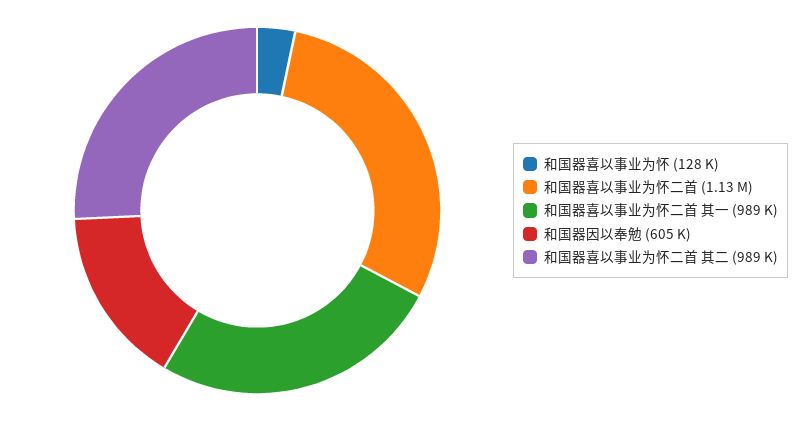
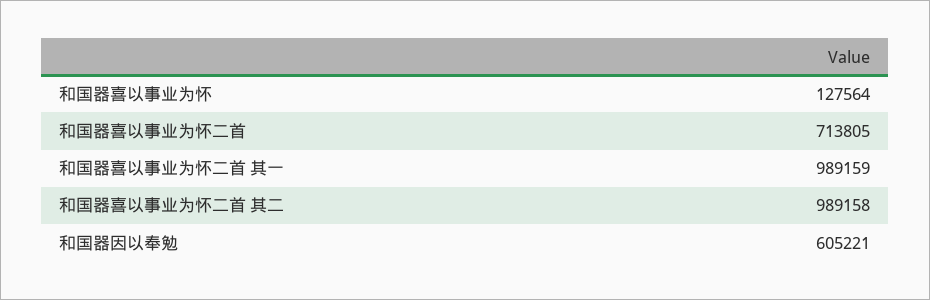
  {
    "和国器喜以事业为怀": 127564,
-   "和国器喜以事业为怀二首": 1130000,
+   "和国器喜以事业为怀二首": 713805,
    "和国器喜以事业为怀二首 其一": 989159,
    "和国器因以奉勉": 605221,
    "和国器喜以事业为怀二首 其二": 989158
  }

